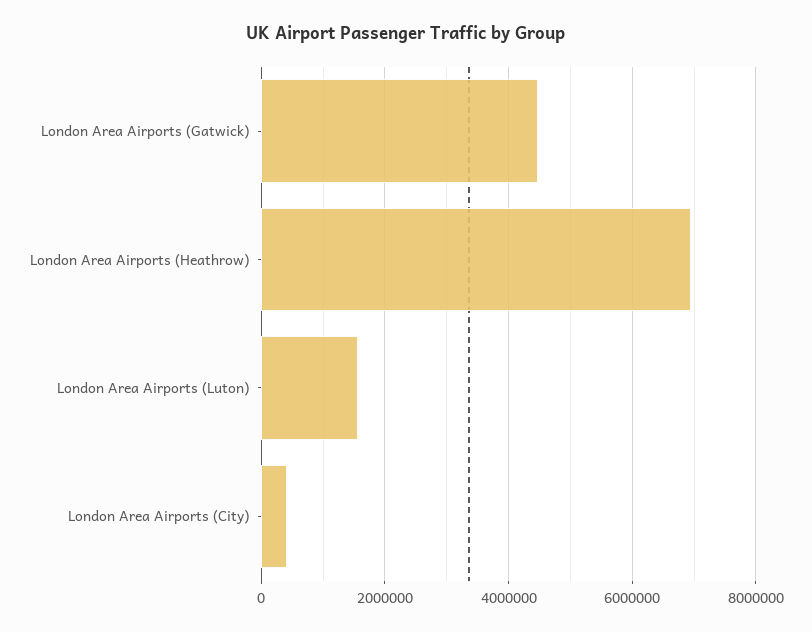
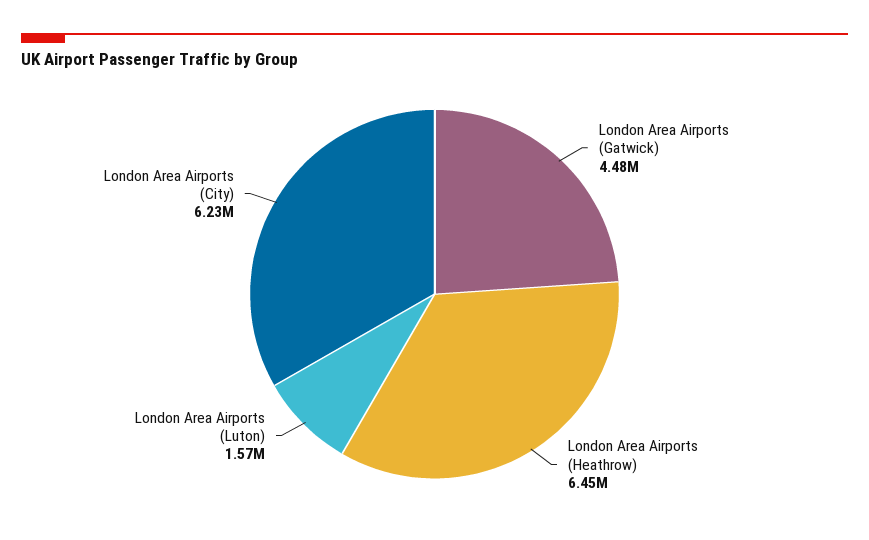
  {
    "London Area Airports (Gatwick)": 4480000,
-   "London Area Airports (Heathrow)": 7000000,
+   "London Area Airports (Heathrow)": 6450000,
    "London Area Airports (Luton)": 1570000,
-   "London Area Airports (City)": 400000
+   "London Area Airports (City)": 6230000
  }

